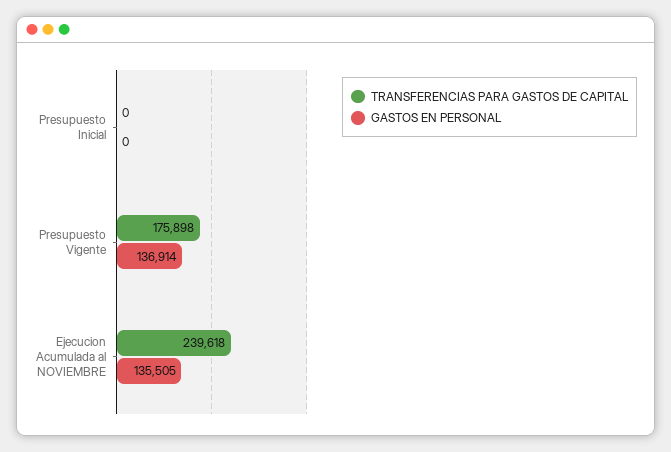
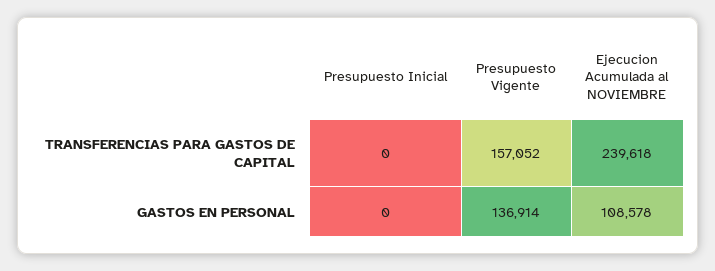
  {
    "TRANSFERENCIAS PARA GASTOS DE CAPITAL": {
      "Presupuesto Inicial": 0,
-     "Presupuesto Vigente": 175898,
+     "Presupuesto Vigente": 157052,
      "Ejecucion Acumulada al NOVIEMBRE": 239618
    },
    "GASTOS EN PERSONAL": {
      "Presupuesto Inicial": 0,
      "Presupuesto Vigente": 136914,
-     "Ejecucion Acumulada al NOVIEMBRE": 135505
+     "Ejecucion Acumulada al NOVIEMBRE": 108578
    }
  }

